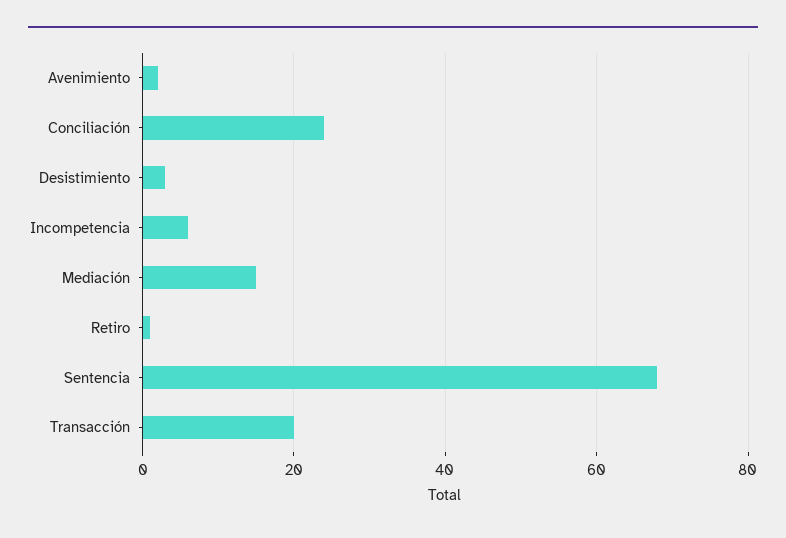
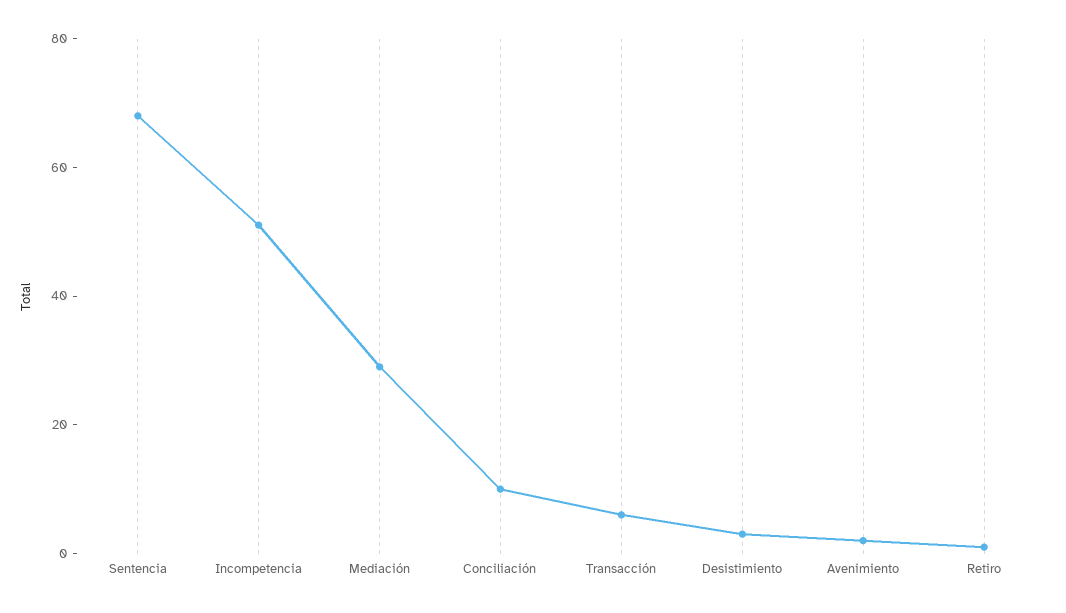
  {
    "Avenimiento": 0,
-   "Conciliación": 25,
+   "Conciliación": 10,
    "Desistimiento": 5,
-   "Incompetencia": 5,
+   "Incompetencia": 50,
-   "Mediación": 15,
+   "Mediación": 30,
    "Retiro": 0,
    "Sentencia": 70,
-   "Transacción": 20
+   "Transacción": 5
  }

